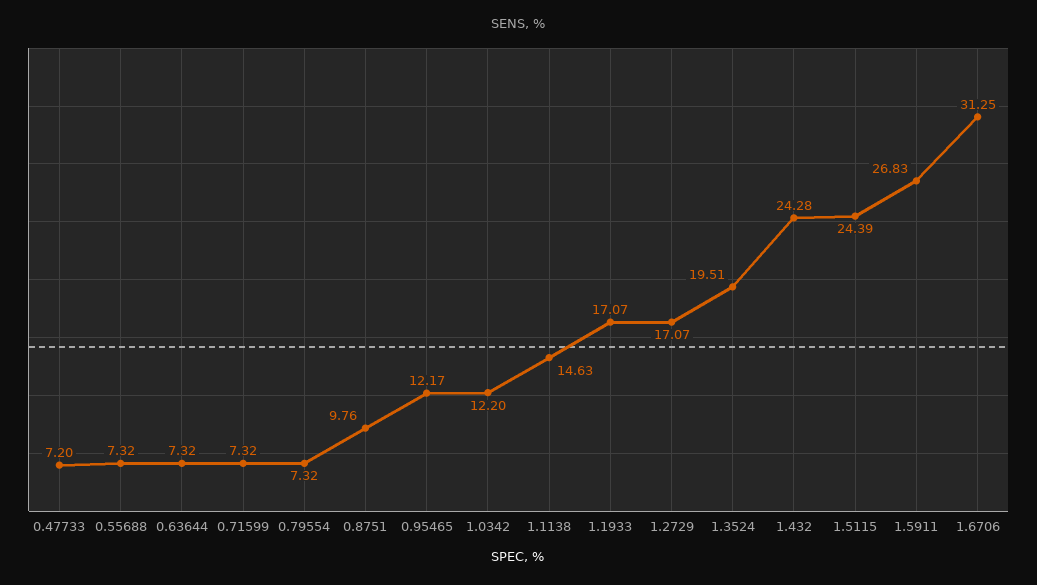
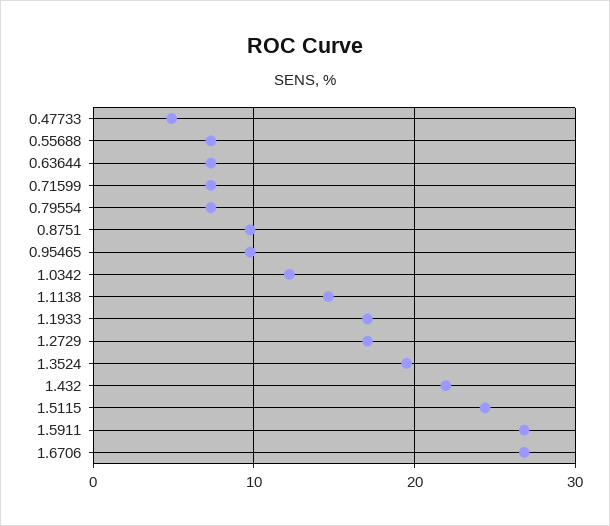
  {
-   "0.47733": 7.2,
+   "0.47733": 5,
    "0.55688": 7.32,
    "0.63644": 7.32,
    "0.71599": 7.32,
    "0.79554": 7.32,
    "0.8751": 9.76,
-   "0.95465": 12.17,
+   "0.95465": 10,
    "1.0342": 12.2,
    "1.1138": 14.63,
    "1.1933": 17.07,
    "1.2729": 17.07,
    "1.3524": 19.51,
-   "1.432": 24.28,
+   "1.432": 22,
    "1.5115": 24.39,
    "1.5911": 26.83,
-   "1.6706": 31.25
+   "1.6706": 27
  }

